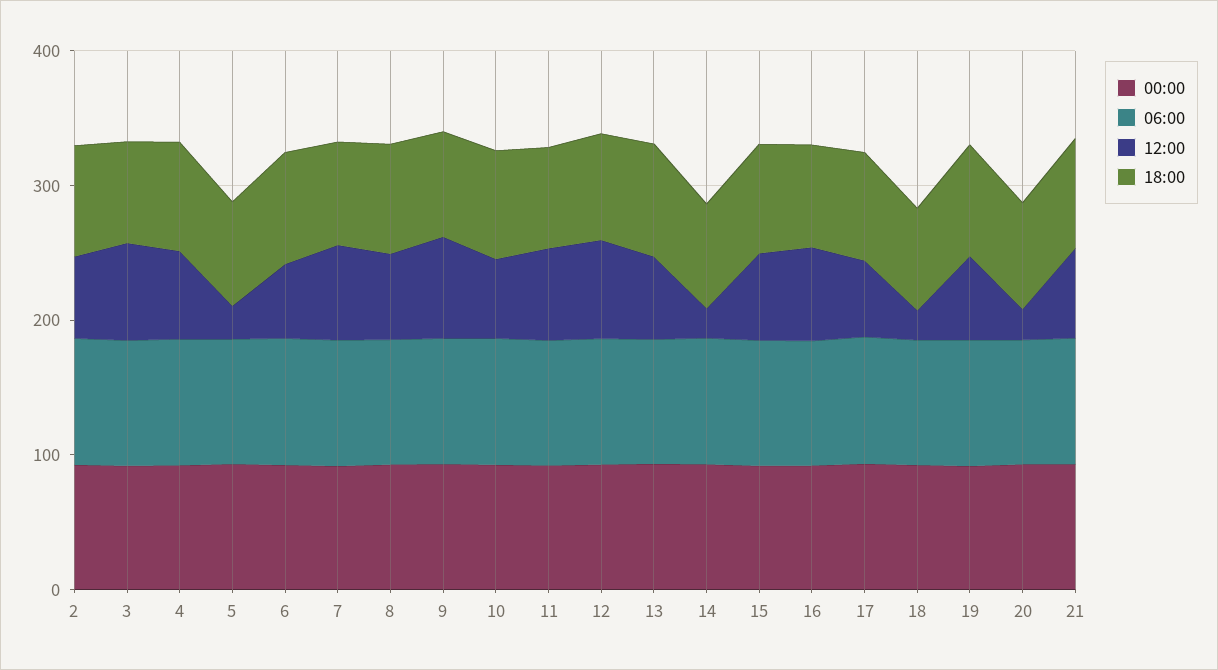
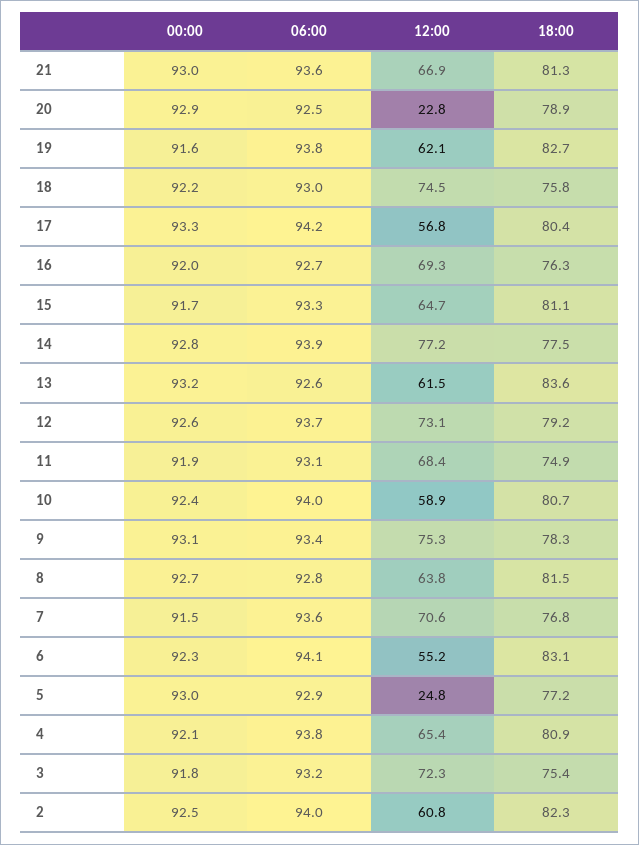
  {
    "00:00": {
      "2": 92.5,
      "3": 91.8,
      "4": 92.1,
      "5": 93,
      "6": 92.3,
      "7": 91.5,
      "8": 92.7,
      "9": 93.1,
      "10": 92.4,
      "11": 91.9,
      "12": 92.6,
      "13": 93.2,
      "14": 92.8,
      "15": 91.7,
      "16": 92,
      "17": 93.3,
      "18": 92.2,
      "19": 91.6,
      "20": 92.9,
      "21": 93
    },
    "06:00": {
      "2": 94,
      "3": 93.2,
      "4": 93.8,
      "5": 92.9,
      "6": 94.1,
      "7": 93.6,
      "8": 92.8,
      "9": 93.4,
      "10": 94,
      "11": 93.1,
      "12": 93.7,
      "13": 92.6,
      "14": 93.9,
      "15": 93.3,
      "16": 92.7,
      "17": 94.2,
      "18": 93,
      "19": 93.8,
      "20": 92.5,
      "21": 93.6
    },
    "12:00": {
      "2": 60.8,
      "3": 72.3,
      "4": 65.4,
      "5": 24.8,
      "6": 55.2,
      "7": 70.6,
      "8": 63.8,
      "9": 75.3,
      "10": 58.9,
      "11": 68.4,
      "12": 73.1,
      "13": 61.5,
-     "14": 20,
+     "14": 77.2,
      "15": 64.7,
      "16": 69.3,
      "17": 56.8,
-     "18": 20,
+     "18": 74.5,
      "19": 62.1,
      "20": 22.8,
      "21": 66.9
    },
    "18:00": {
      "2": 82.3,
      "3": 75.4,
      "4": 80.9,
      "5": 77.2,
      "6": 83.1,
      "7": 76.8,
      "8": 81.5,
      "9": 78.3,
      "10": 80.7,
      "11": 74.9,
      "12": 79.2,
      "13": 83.6,
      "14": 77.5,
      "15": 81.1,
      "16": 76.3,
      "17": 80.4,
      "18": 75.8,
      "19": 82.7,
      "20": 78.9,
      "21": 81.3
    }
  }

